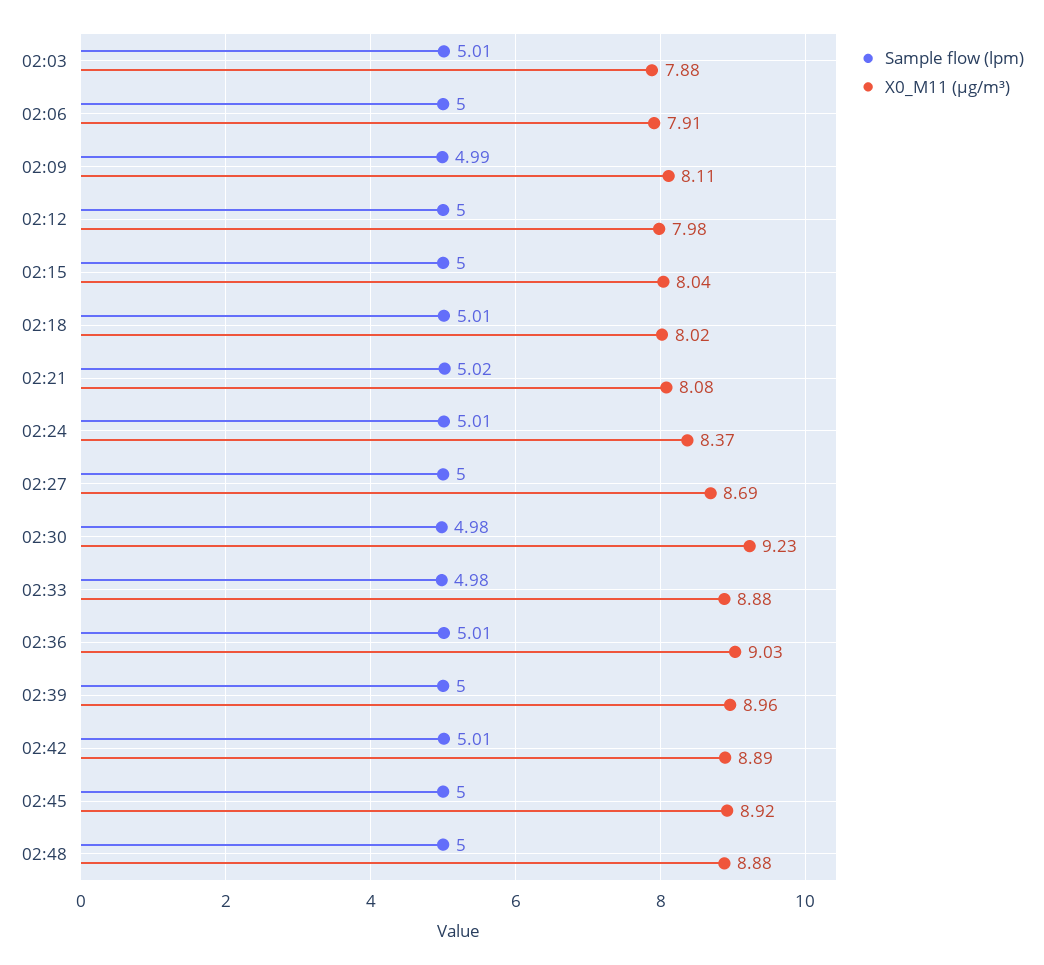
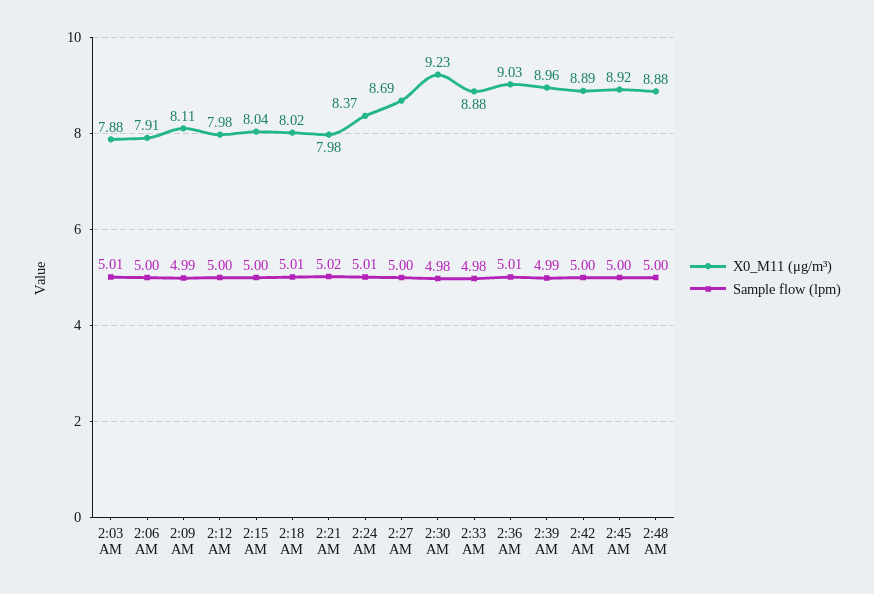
  {
    "Sample flow (lpm)": {
      "02:03": 5.01,
      "02:06": 5,
      "02:09": 4.99,
      "02:12": 5,
      "02:15": 5,
      "02:18": 5.01,
      "02:21": 5.02,
      "02:24": 5.01,
      "02:27": 5,
      "02:30": 4.98,
      "02:33": 4.98,
      "02:36": 5.01,
-     "02:39": 5,
+     "02:39": 4.99,
-     "02:42": 5.01,
+     "02:42": 5,
      "02:45": 5,
      "02:48": 5
    },
    "X0_M11 (μg/m³)": {
      "02:03": 7.88,
      "02:06": 7.91,
      "02:09": 8.11,
      "02:12": 7.98,
      "02:15": 8.04,
      "02:18": 8.02,
-     "02:21": 8.08,
+     "02:21": 7.98,
      "02:24": 8.37,
      "02:27": 8.69,
      "02:30": 9.23,
      "02:33": 8.88,
      "02:36": 9.03,
      "02:39": 8.96,
      "02:42": 8.89,
      "02:45": 8.92,
      "02:48": 8.88
    }
  }

